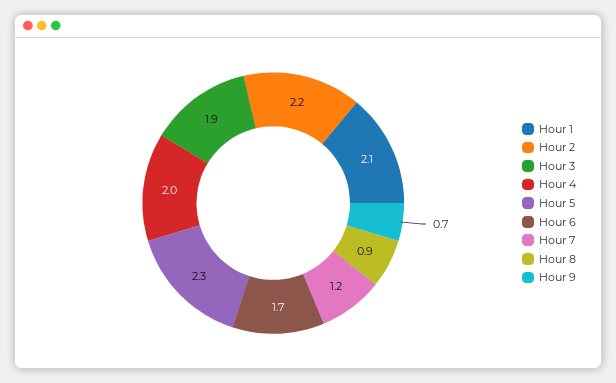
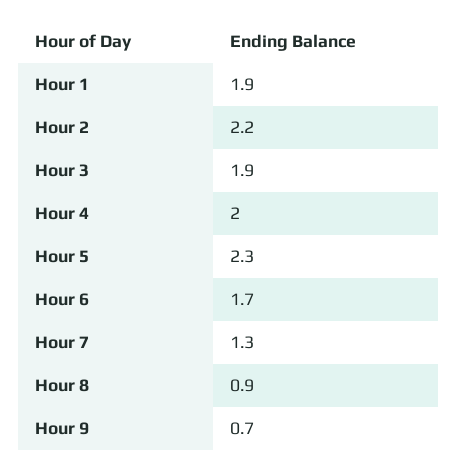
  {
-   "Hour 1": 2.1,
+   "Hour 1": 1.9,
    "Hour 2": 2.2,
    "Hour 3": 1.9,
    "Hour 4": 2,
    "Hour 5": 2.3,
    "Hour 6": 1.7,
-   "Hour 7": 1.2,
+   "Hour 7": 1.3,
    "Hour 8": 0.9,
    "Hour 9": 0.7
  }

